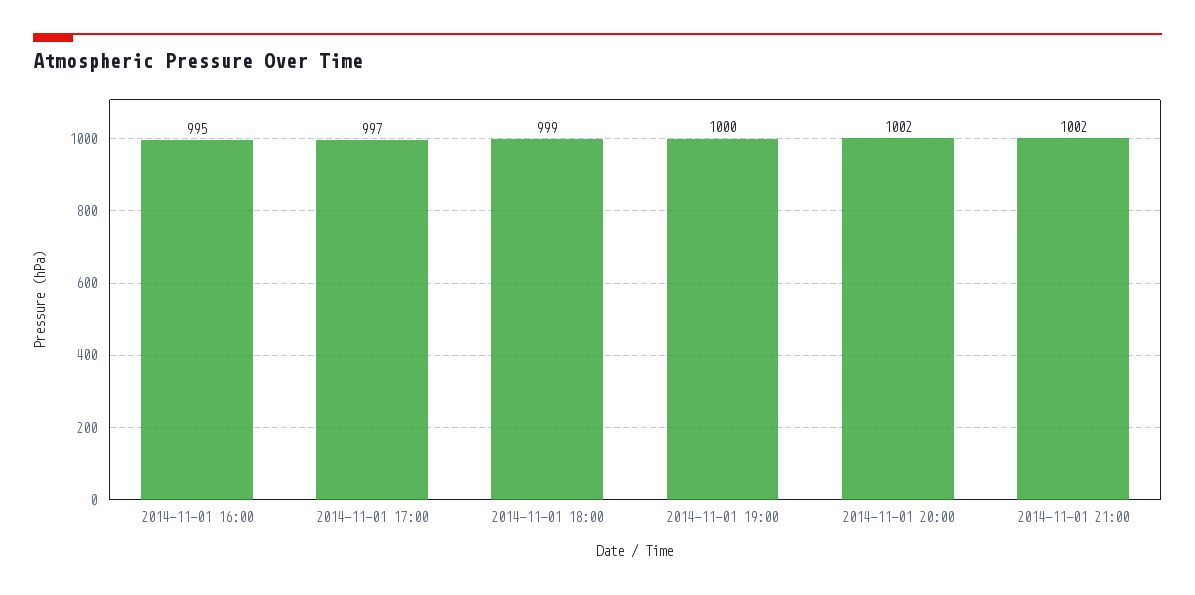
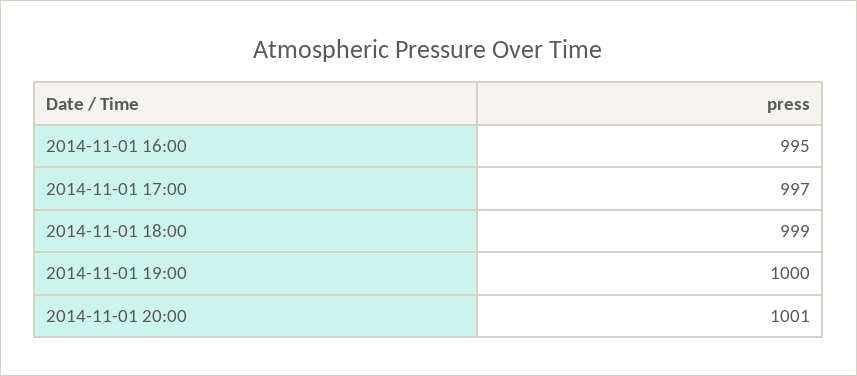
  {
    "2014-11-01 16:00": 995,
    "2014-11-01 17:00": 997,
    "2014-11-01 18:00": 999,
    "2014-11-01 19:00": 1000,
-   "2014-11-01 20:00": 1002,
+   "2014-11-01 20:00": 1001
-   "2014-11-01 21:00": 1002
  }

